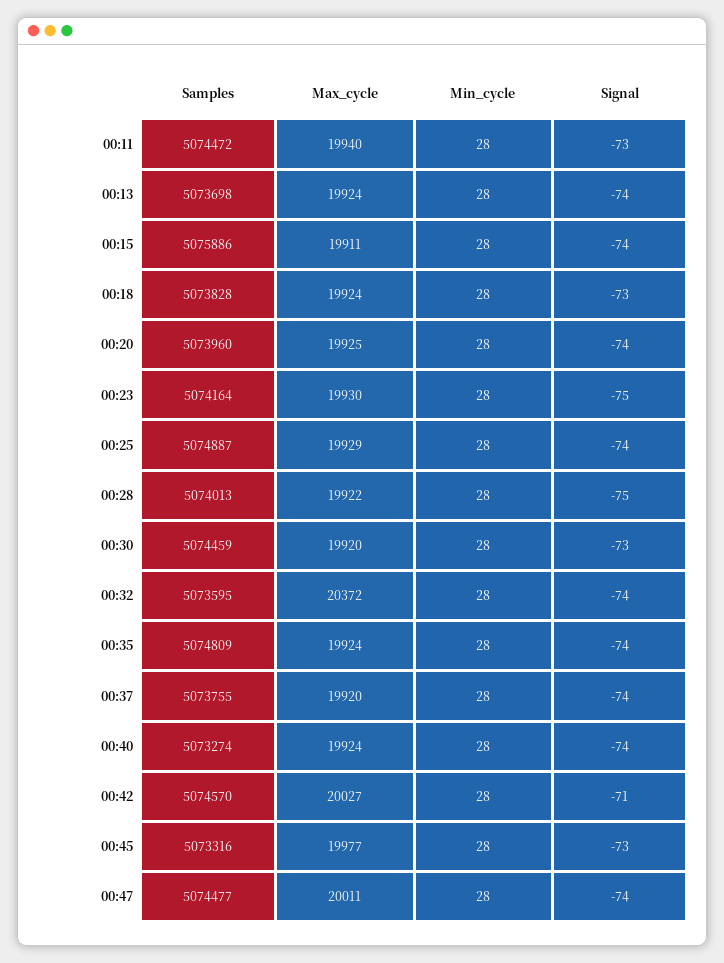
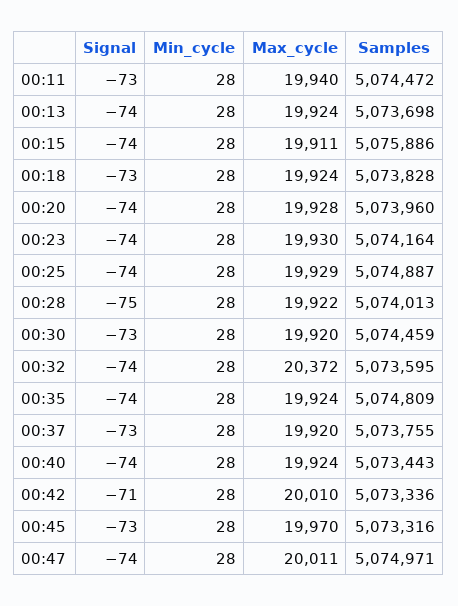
  {
    "Samples": {
      "00:11": 5074472,
      "00:13": 5073698,
      "00:15": 5075886,
      "00:18": 5073828,
      "00:20": 5073960,
      "00:23": 5074164,
      "00:25": 5074887,
      "00:28": 5074013,
      "00:30": 5074459,
      "00:32": 5073595,
      "00:35": 5074809,
      "00:37": 5073755,
-     "00:40": 5073274,
+     "00:40": 5073443,
-     "00:42": 5074570,
+     "00:42": 5073336,
      "00:45": 5073316,
-     "00:47": 5074477
+     "00:47": 5074971
    },
    "Max_cycle": {
      "00:11": 19940,
      "00:13": 19924,
      "00:15": 19911,
      "00:18": 19924,
-     "00:20": 19925,
+     "00:20": 19928,
      "00:23": 19930,
      "00:25": 19929,
      "00:28": 19922,
      "00:30": 19920,
      "00:32": 20372,
      "00:35": 19924,
      "00:37": 19920,
      "00:40": 19924,
-     "00:42": 20027,
+     "00:42": 20010,
-     "00:45": 19977,
+     "00:45": 19970,
      "00:47": 20011
    },
    "Min_cycle": {
      "00:11": 28,
      "00:13": 28,
      "00:15": 28,
      "00:18": 28,
      "00:20": 28,
      "00:23": 28,
      "00:25": 28,
      "00:28": 28,
      "00:30": 28,
      "00:32": 28,
      "00:35": 28,
      "00:37": 28,
      "00:40": 28,
      "00:42": 28,
      "00:45": 28,
      "00:47": 28
    },
    "Signal": {
      "00:11": -73,
      "00:13": -74,
      "00:15": -74,
      "00:18": -73,
      "00:20": -74,
-     "00:23": -75,
+     "00:23": -74,
      "00:25": -74,
      "00:28": -75,
      "00:30": -73,
      "00:32": -74,
      "00:35": -74,
-     "00:37": -74,
+     "00:37": -73,
      "00:40": -74,
      "00:42": -71,
      "00:45": -73,
      "00:47": -74
    }
  }

